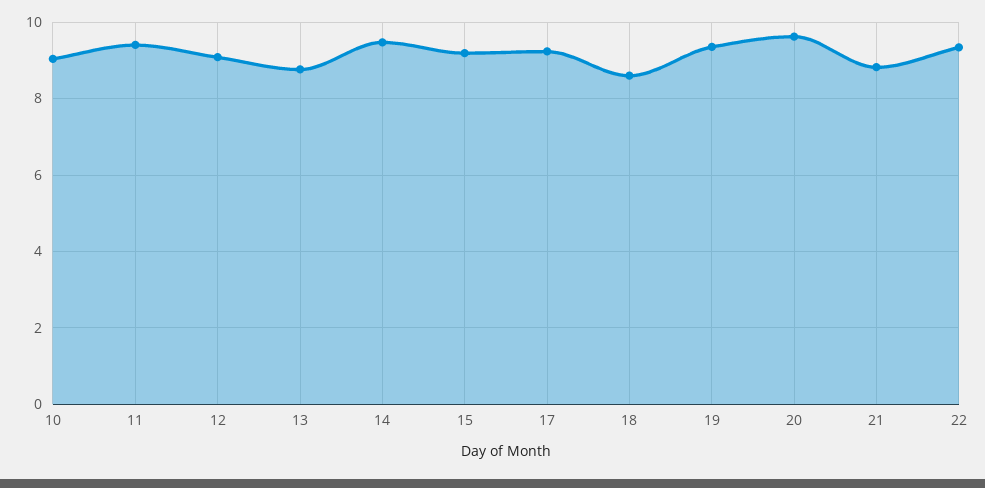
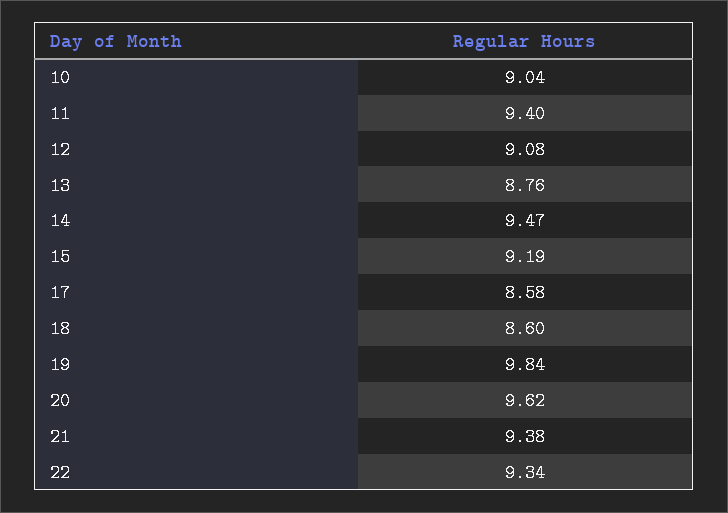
  {
    "10": 9.04,
    "11": 9.4,
    "12": 9.08,
    "13": 8.76,
    "14": 9.47,
    "15": 9.19,
-   "17": 9.2,
+   "17": 8.58,
    "18": 8.6,
-   "19": 9.4,
+   "19": 9.84,
    "20": 9.62,
-   "21": 8.8,
+   "21": 9.38,
    "22": 9.34
  }

